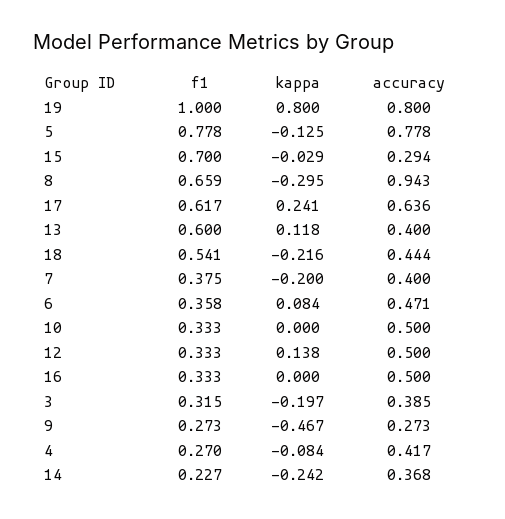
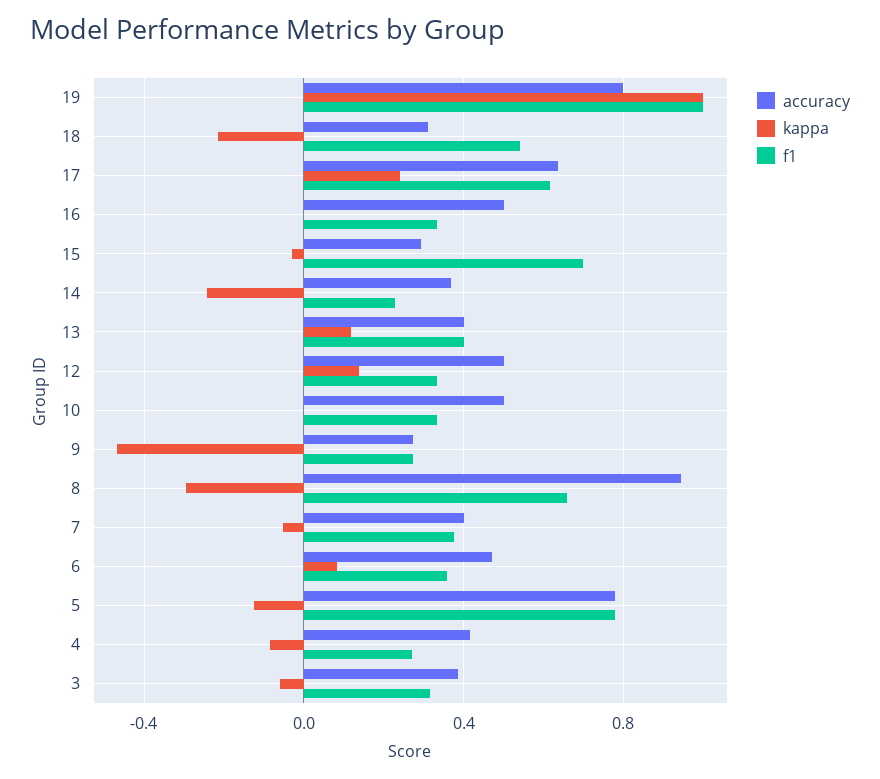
  {
    "f1": {
      "19": 1,
      "5": 0.778,
      "15": 0.7,
      "8": 0.659,
      "17": 0.617,
-     "13": 0.6,
+     "13": 0.4,
      "18": 0.541,
      "7": 0.375,
      "6": 0.358,
      "10": 0.333,
      "12": 0.333,
      "16": 0.333,
      "3": 0.315,
      "9": 0.273,
      "4": 0.27,
      "14": 0.227
    },
    "kappa": {
-     "19": 0.8,
+     "19": 1,
      "5": -0.125,
      "15": -0.029,
      "8": -0.295,
      "17": 0.241,
      "13": 0.118,
      "18": -0.216,
-     "7": -0.2,
+     "7": -0.05,
      "6": 0.084,
      "10": 0,
      "12": 0.138,
      "16": 0,
-     "3": -0.197,
+     "3": -0.05,
      "9": -0.467,
      "4": -0.084,
      "14": -0.242
    },
    "accuracy": {
      "19": 0.8,
      "5": 0.778,
      "15": 0.294,
      "8": 0.943,
      "17": 0.636,
      "13": 0.4,
-     "18": 0.444,
+     "18": 0.3,
      "7": 0.4,
      "6": 0.471,
      "10": 0.5,
      "12": 0.5,
      "16": 0.5,
      "3": 0.385,
      "9": 0.273,
      "4": 0.417,
      "14": 0.368
    }
  }

